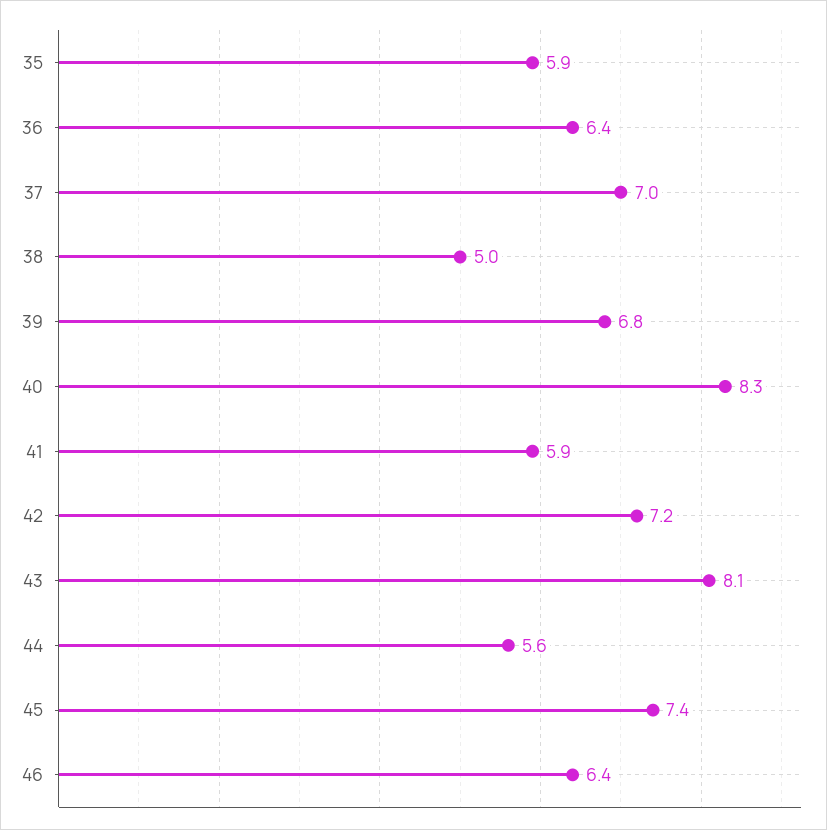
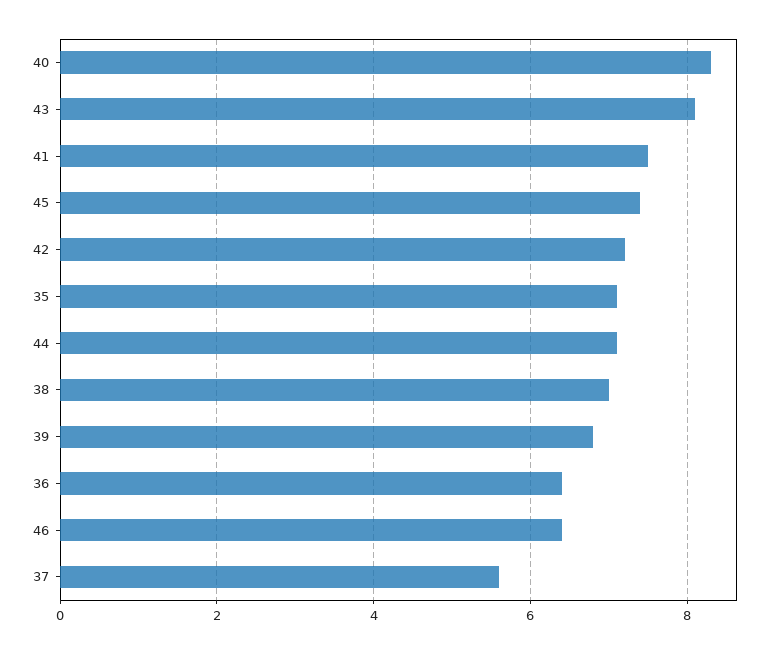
  {
-   "35": 5.9,
+   "35": 7,
    "36": 6.4,
-   "37": 7,
+   "37": 5.5,
-   "38": 5,
+   "38": 7,
    "39": 6.8,
    "40": 8.3,
-   "41": 5.9,
+   "41": 7.5,
    "42": 7.2,
    "43": 8.1,
-   "44": 5.6,
+   "44": 7,
    "45": 7.4,
    "46": 6.4
  }

